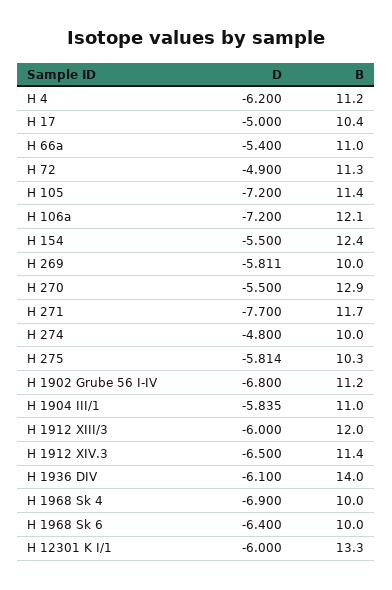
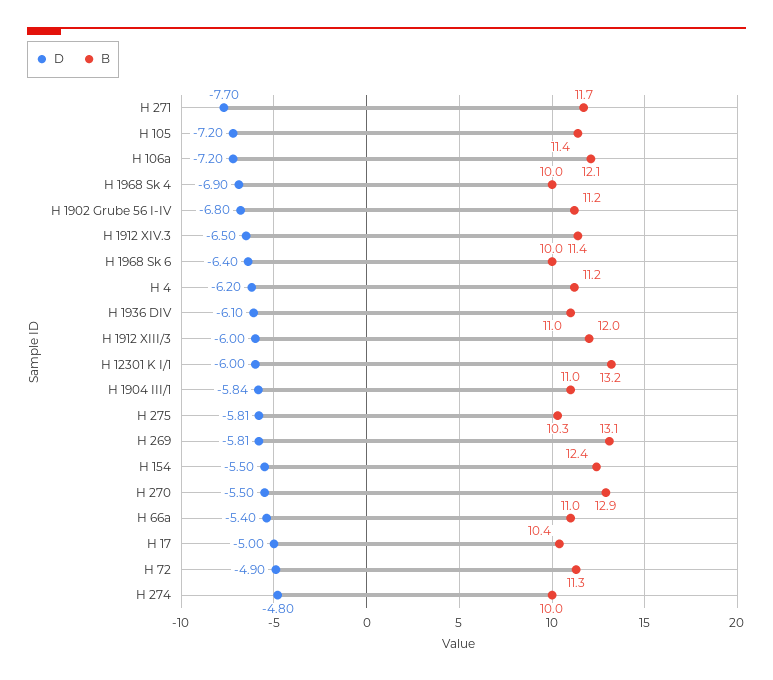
  {
    "D": {
      "H 4": -6.2,
      "H 17": -5,
      "H 66a": -5.4,
      "H 72": -4.9,
      "H 105": -7.2,
      "H 106a": -7.2,
      "H 154": -5.5,
      "H 269": -5.811,
      "H 270": -5.5,
      "H 271": -7.7,
      "H 274": -4.8,
      "H 275": -5.814,
      "H 1902 Grube 56 I-IV": -6.8,
      "H 1904 III/1": -5.835,
      "H 1912 XIII/3": -6,
      "H 1912 XIV.3": -6.5,
      "H 1936 DIV": -6.1,
      "H 1968 Sk 4": -6.9,
      "H 1968 Sk 6": -6.4,
      "H 12301 K I/1": -6
    },
    "B": {
      "H 4": 11.2,
      "H 17": 10.4,
      "H 66a": 11,
      "H 72": 11.3,
      "H 105": 11.4,
      "H 106a": 12.1,
      "H 154": 12.4,
-     "H 269": 10,
+     "H 269": 13.1,
      "H 270": 12.9,
      "H 271": 11.7,
      "H 274": 10,
      "H 275": 10.3,
      "H 1902 Grube 56 I-IV": 11.2,
      "H 1904 III/1": 11,
      "H 1912 XIII/3": 12,
      "H 1912 XIV.3": 11.4,
-     "H 1936 DIV": 14,
+     "H 1936 DIV": 11,
      "H 1968 Sk 4": 10,
      "H 1968 Sk 6": 10,
-     "H 12301 K I/1": 13.3
+     "H 12301 K I/1": 13.2
    }
  }

